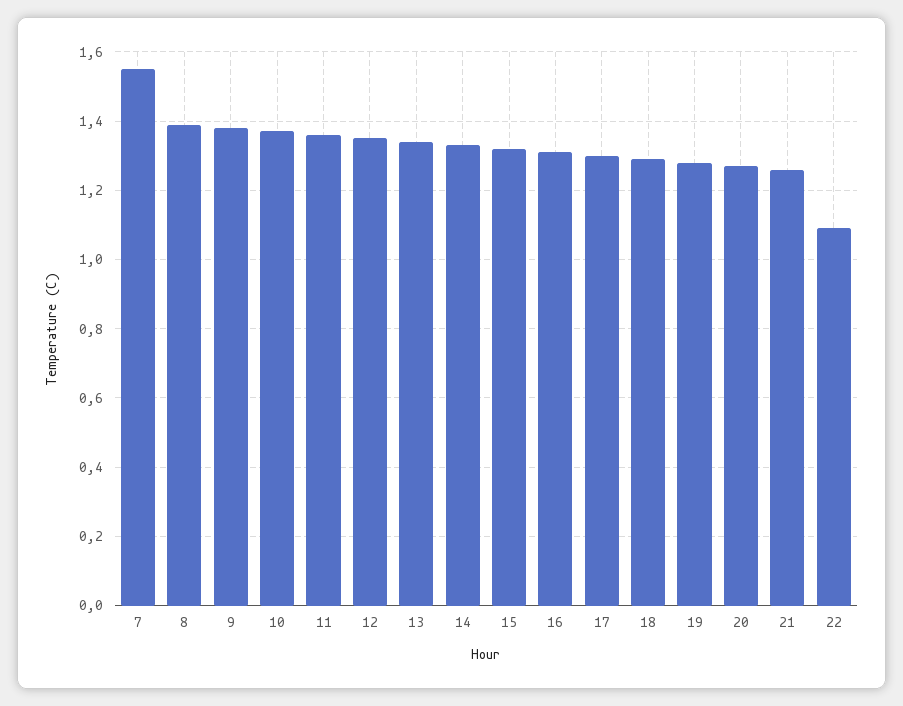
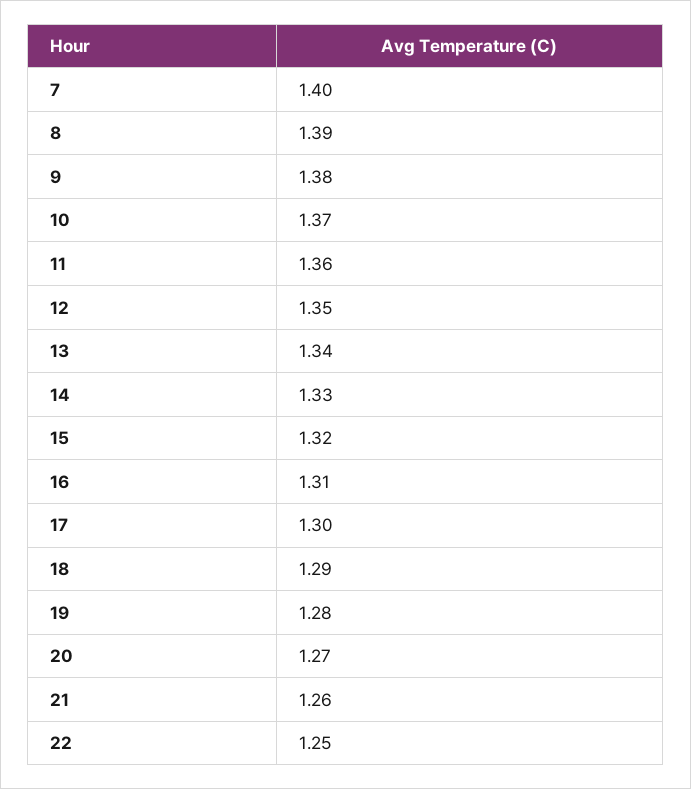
  {
-   "7": 1.55,
+   "7": 1.4,
    "8": 1.39,
    "9": 1.38,
    "10": 1.37,
    "11": 1.36,
    "12": 1.35,
    "13": 1.34,
    "14": 1.33,
    "15": 1.32,
    "16": 1.31,
    "17": 1.3,
    "18": 1.29,
    "19": 1.28,
    "20": 1.27,
    "21": 1.26,
-   "22": 1.1
+   "22": 1.25
  }

